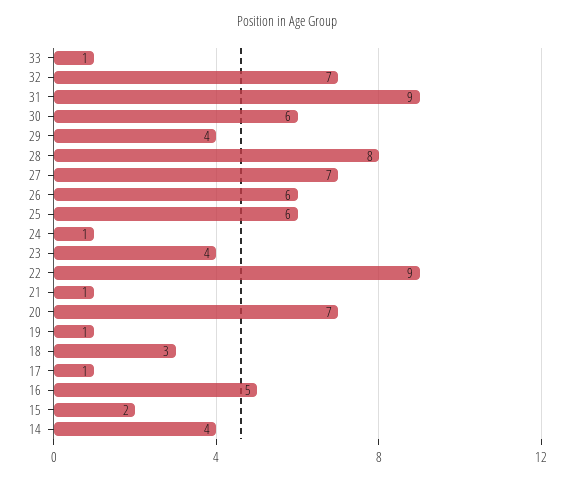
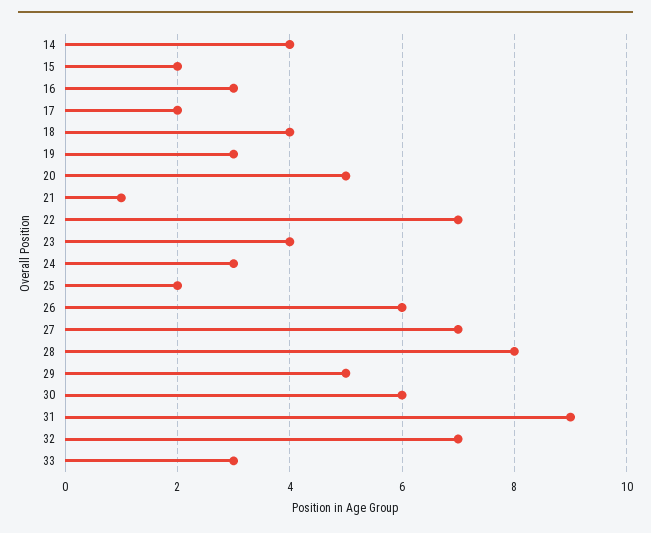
  {
-   "33": 1,
+   "33": 3,
    "32": 7,
    "31": 9,
    "30": 6,
-   "29": 4,
+   "29": 5,
    "28": 8,
    "27": 7,
    "26": 6,
-   "25": 6,
+   "25": 2,
-   "24": 1,
+   "24": 3,
    "23": 4,
-   "22": 9,
+   "22": 7,
    "21": 1,
-   "20": 7,
+   "20": 5,
-   "19": 1,
+   "19": 3,
-   "18": 3,
+   "18": 4,
-   "17": 1,
+   "17": 2,
-   "16": 5,
+   "16": 3,
    "15": 2,
    "14": 4
  }

